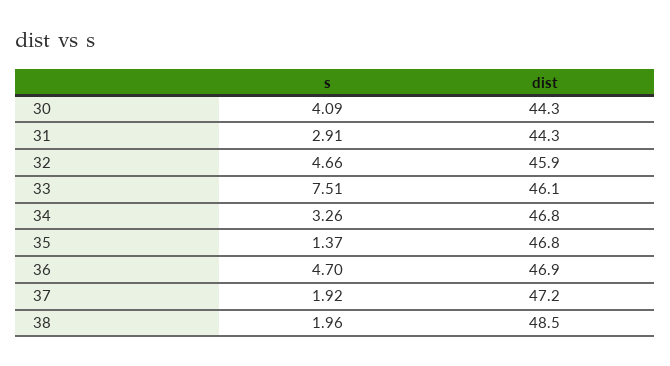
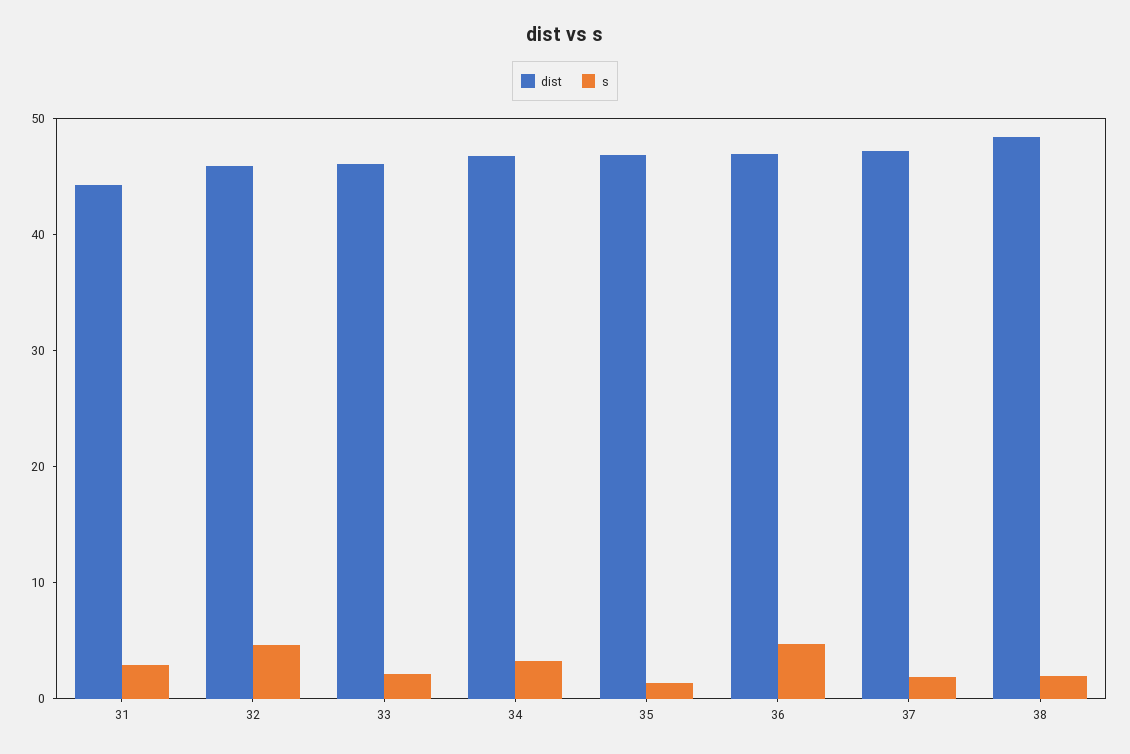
  {
    "s": {
-     "30": 4.09,
      "31": 2.91,
      "32": 4.66,
-     "33": 7.51,
+     "33": 2,
      "34": 3.26,
      "35": 1.37,
      "36": 4.7,
      "37": 1.92,
      "38": 1.96
    },
    "dist": {
-     "30": 44.3,
      "31": 44.3,
      "32": 45.9,
      "33": 46.1,
      "34": 46.8,
      "35": 46.8,
      "36": 46.9,
      "37": 47.2,
      "38": 48.5
    }
  }

